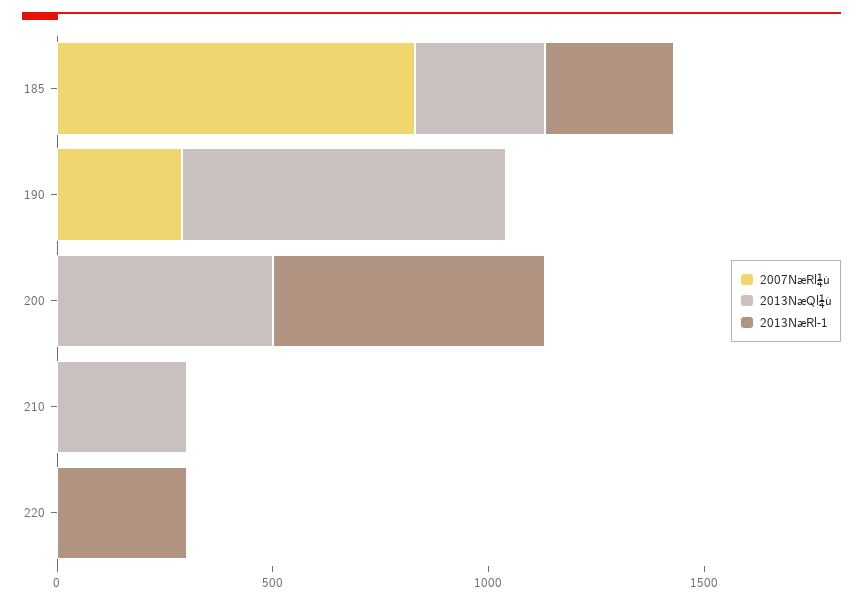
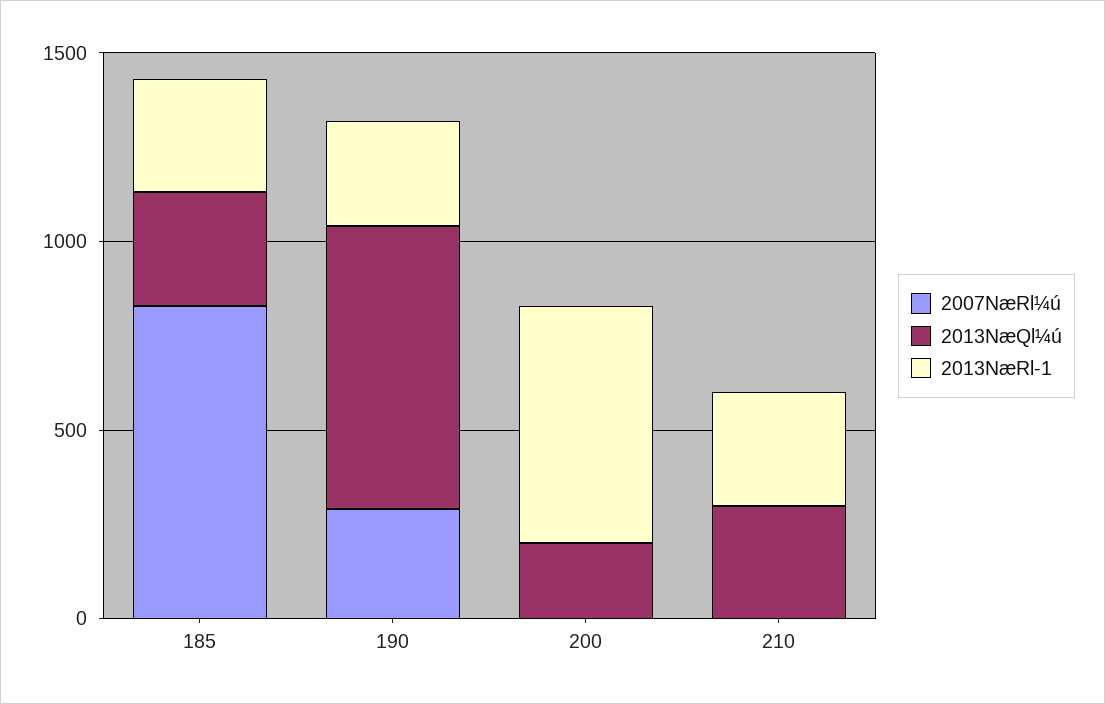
  {
    "2007NæRl¼ú": {
      "185": 800,
      "190": 300,
      "200": 0,
-     "210": 0,
+     "210": 0
-     "220": 0
    },
    "2013NæQl¼ú": {
      "185": 300,
      "190": 800,
-     "200": 500,
+     "200": 200,
-     "210": 300,
+     "210": 300
-     "220": 0
    },
    "2013NæRl-1": {
      "185": 300,
-     "190": 0,
+     "190": 300,
      "200": 600,
-     "210": 0,
+     "210": 300
-     "220": 300
    }
  }

